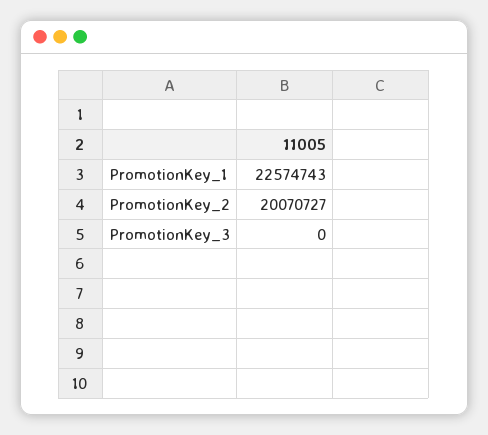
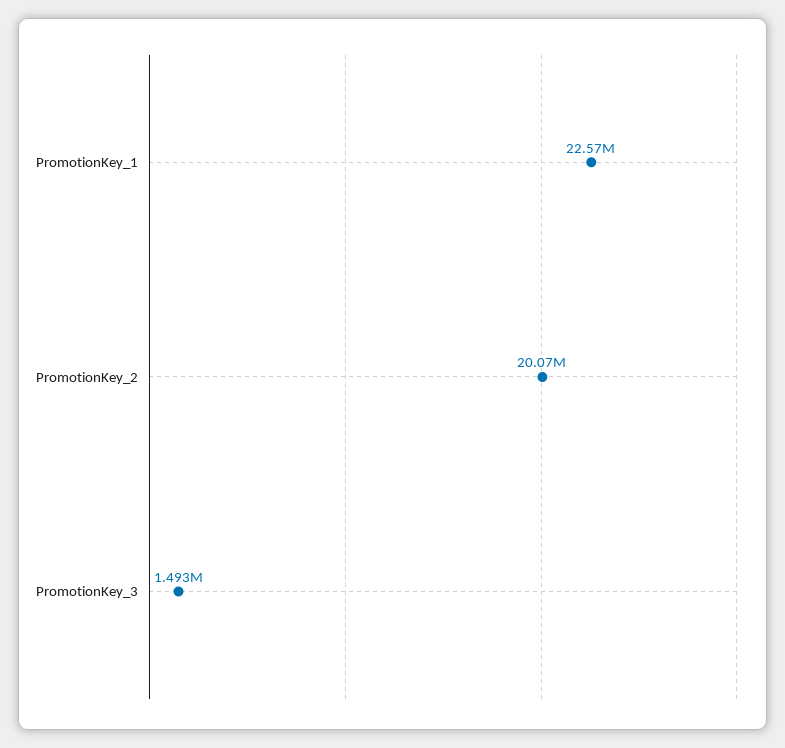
  {
    "PromotionKey_1": 22574743,
    "PromotionKey_2": 20070727,
-   "PromotionKey_3": 0
+   "PromotionKey_3": 1493000
  }

